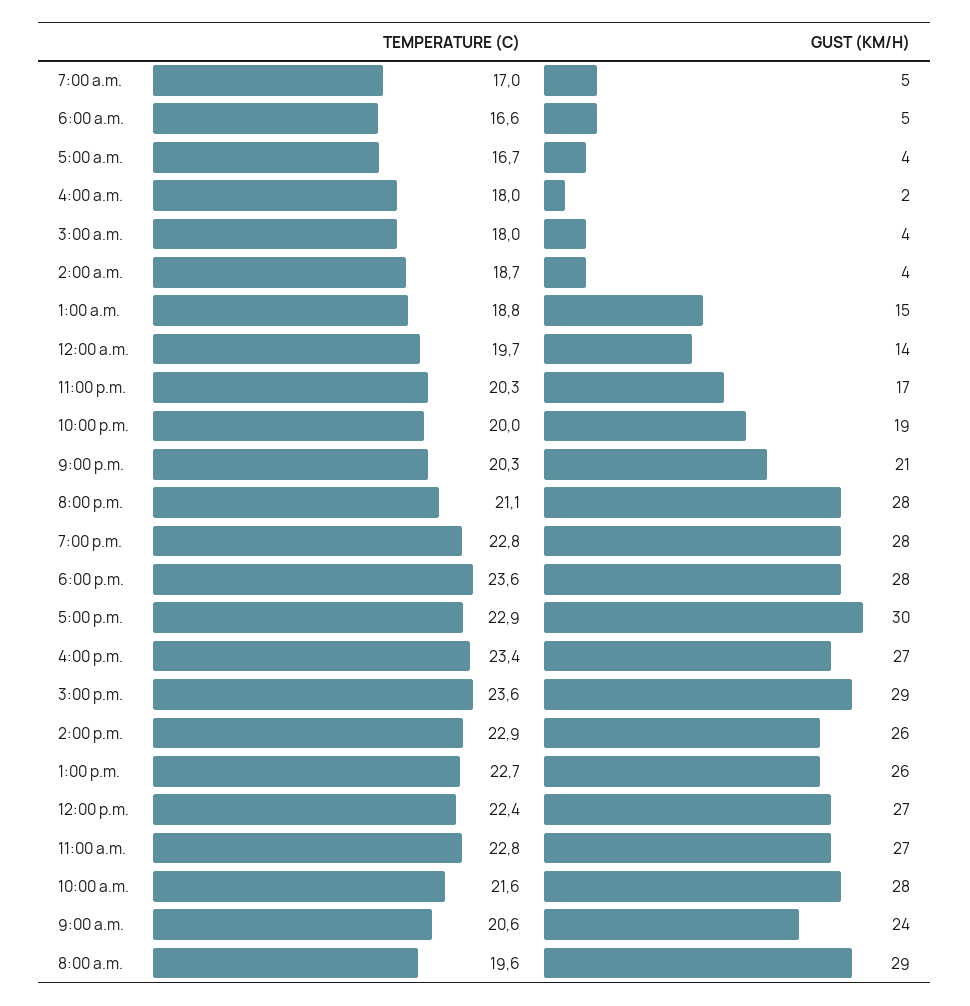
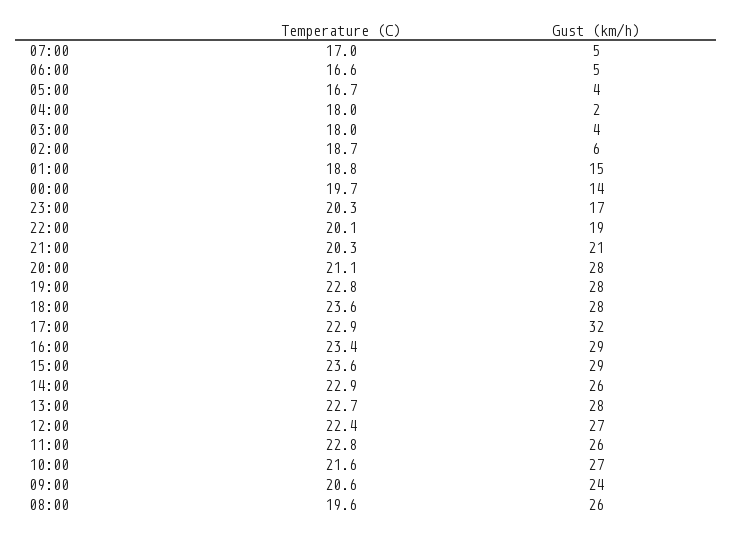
  {
    "TEMPERATURE (C)": {
      "7:00 a.m.": 17,
      "6:00 a.m.": 16.6,
      "5:00 a.m.": 16.7,
      "4:00 a.m.": 18,
      "3:00 a.m.": 18,
      "2:00 a.m.": 18.7,
      "1:00 a.m.": 18.8,
      "12:00 a.m.": 19.7,
      "11:00 p.m.": 20.3,
-     "10:00 p.m.": 20,
+     "10:00 p.m.": 20.1,
      "9:00 p.m.": 20.3,
      "8:00 p.m.": 21.1,
      "7:00 p.m.": 22.8,
      "6:00 p.m.": 23.6,
      "5:00 p.m.": 22.9,
      "4:00 p.m.": 23.4,
      "3:00 p.m.": 23.6,
      "2:00 p.m.": 22.9,
      "1:00 p.m.": 22.7,
      "12:00 p.m.": 22.4,
      "11:00 a.m.": 22.8,
      "10:00 a.m.": 21.6,
      "9:00 a.m.": 20.6,
      "8:00 a.m.": 19.6
    },
    "GUST (KM/H)": {
      "7:00 a.m.": 5,
      "6:00 a.m.": 5,
      "5:00 a.m.": 4,
      "4:00 a.m.": 2,
      "3:00 a.m.": 4,
-     "2:00 a.m.": 4,
+     "2:00 a.m.": 6,
      "1:00 a.m.": 15,
      "12:00 a.m.": 14,
      "11:00 p.m.": 17,
      "10:00 p.m.": 19,
      "9:00 p.m.": 21,
      "8:00 p.m.": 28,
      "7:00 p.m.": 28,
      "6:00 p.m.": 28,
-     "5:00 p.m.": 30,
+     "5:00 p.m.": 32,
-     "4:00 p.m.": 27,
+     "4:00 p.m.": 29,
      "3:00 p.m.": 29,
      "2:00 p.m.": 26,
-     "1:00 p.m.": 26,
+     "1:00 p.m.": 28,
      "12:00 p.m.": 27,
-     "11:00 a.m.": 27,
+     "11:00 a.m.": 26,
-     "10:00 a.m.": 28,
+     "10:00 a.m.": 27,
      "9:00 a.m.": 24,
-     "8:00 a.m.": 29
+     "8:00 a.m.": 26
    }
  }

